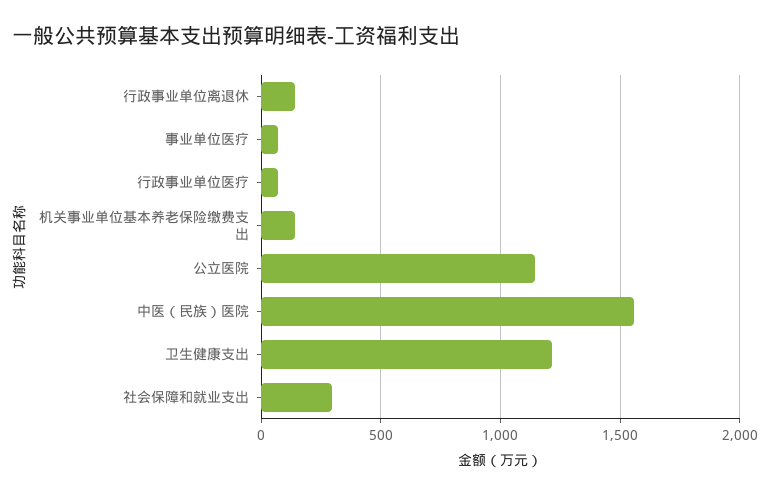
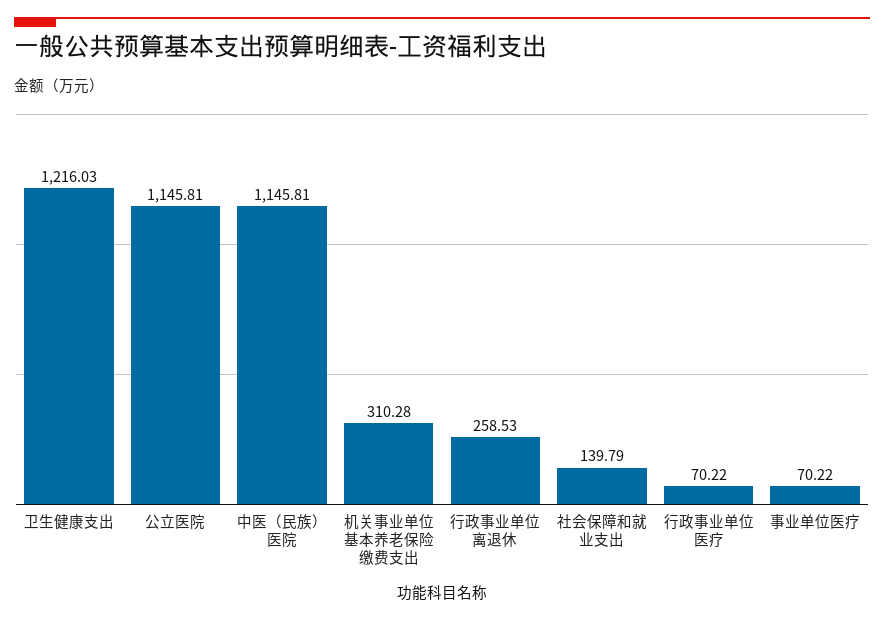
  {
-   "行政事业单位离退休": 150,
+   "行政事业单位离退休": 258.53,
    "事业单位医疗": 70.22,
    "行政事业单位医疗": 70.22,
-   "机关事业单位基本养老保险缴费支出": 150,
+   "机关事业单位基本养老保险缴费支出": 310.28,
    "公立医院": 1145.81,
-   "中医（民族）医院": 1550,
+   "中医（民族）医院": 1145.81,
    "卫生健康支出": 1216.03,
-   "社会保障和就业支出": 300
+   "社会保障和就业支出": 139.79
  }

